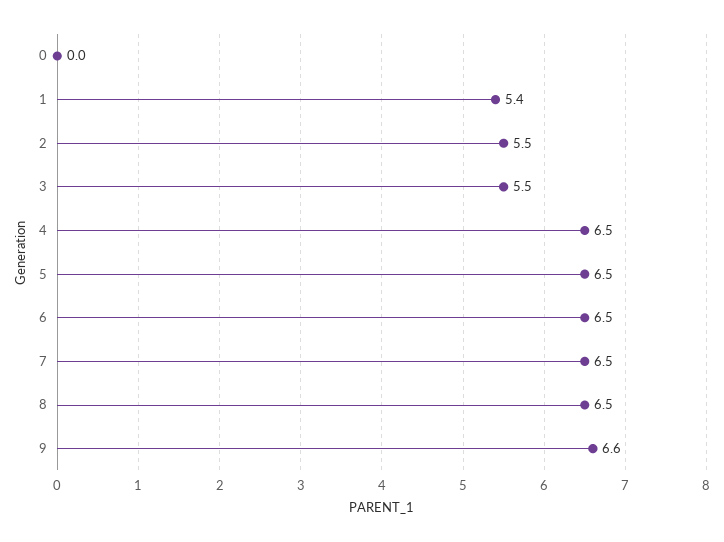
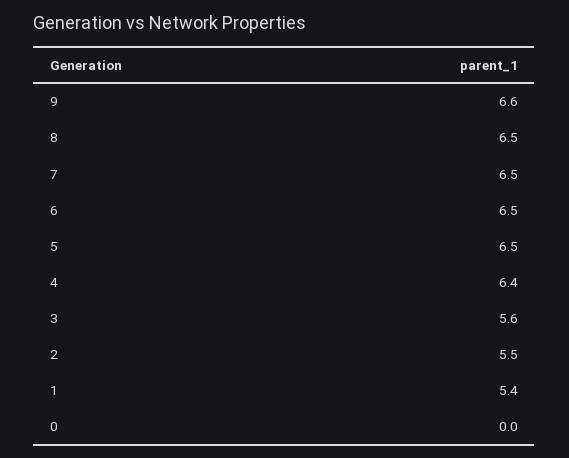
  {
    "0": 0,
    "1": 5.4,
    "2": 5.5,
-   "3": 5.5,
+   "3": 5.6,
-   "4": 6.5,
+   "4": 6.4,
    "5": 6.5,
    "6": 6.5,
    "7": 6.5,
    "8": 6.5,
    "9": 6.6
  }

